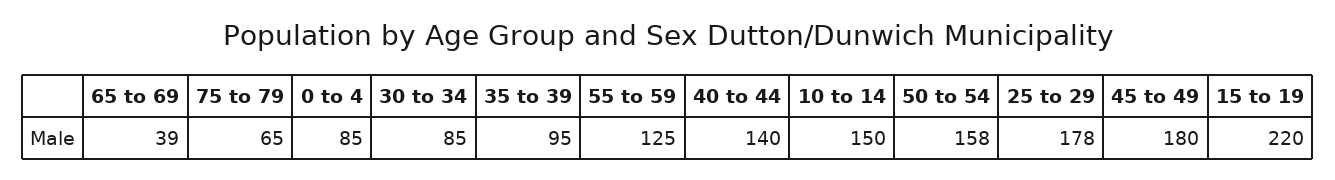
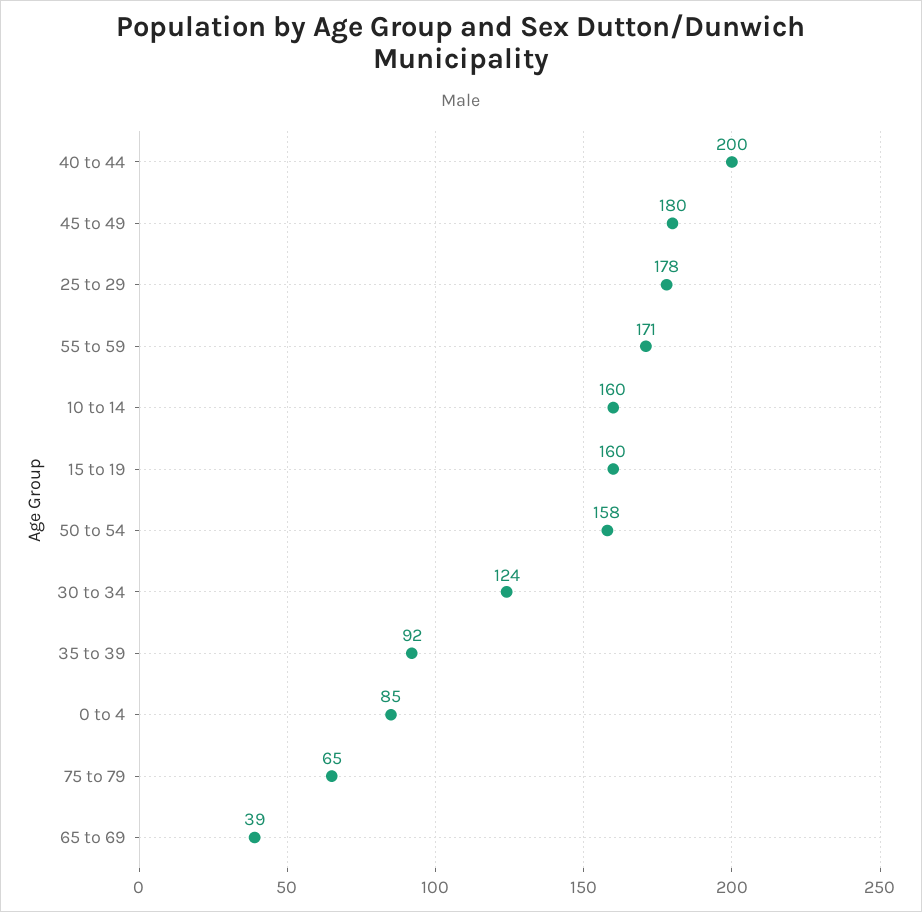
  {
    "65 to 69": 39,
    "75 to 79": 65,
    "0 to 4": 85,
-   "30 to 34": 85,
+   "30 to 34": 124,
-   "35 to 39": 95,
+   "35 to 39": 92,
-   "55 to 59": 125,
+   "55 to 59": 171,
-   "40 to 44": 140,
+   "40 to 44": 200,
-   "10 to 14": 150,
+   "10 to 14": 160,
    "50 to 54": 158,
    "25 to 29": 178,
    "45 to 49": 180,
-   "15 to 19": 220
+   "15 to 19": 160
  }

